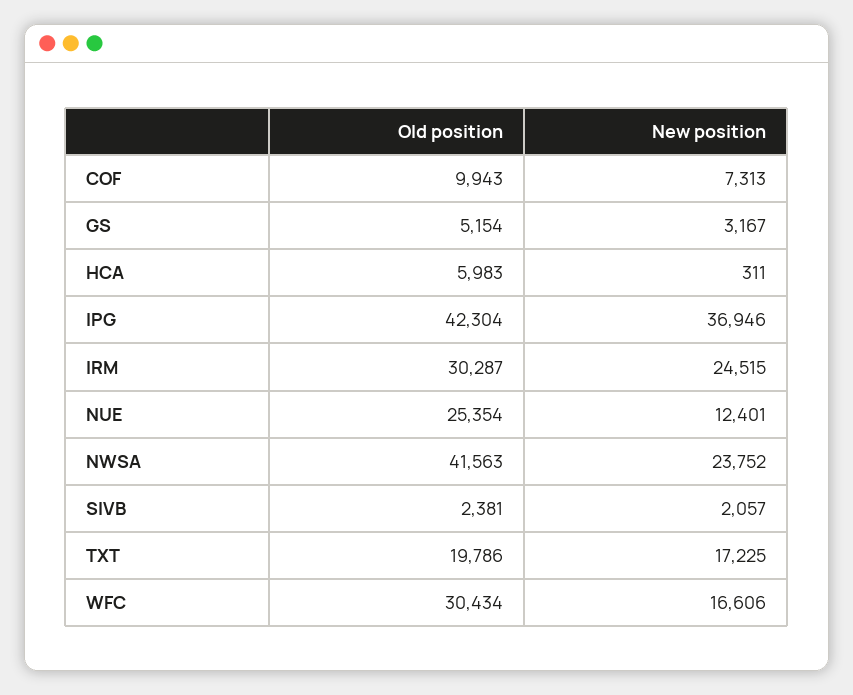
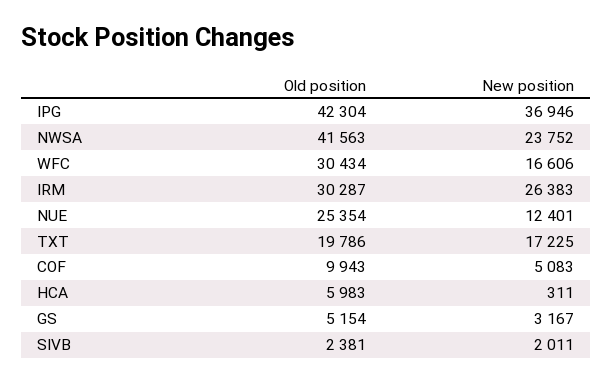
  {
    "Old position": {
      "COF": 9943,
      "GS": 5154,
      "HCA": 5983,
      "IPG": 42304,
      "IRM": 30287,
      "NUE": 25354,
      "NWSA": 41563,
      "SIVB": 2381,
      "TXT": 19786,
      "WFC": 30434
    },
    "New position": {
-     "COF": 7313,
+     "COF": 5083,
      "GS": 3167,
      "HCA": 311,
      "IPG": 36946,
-     "IRM": 24515,
+     "IRM": 26383,
      "NUE": 12401,
      "NWSA": 23752,
-     "SIVB": 2057,
+     "SIVB": 2011,
      "TXT": 17225,
      "WFC": 16606
    }
  }

